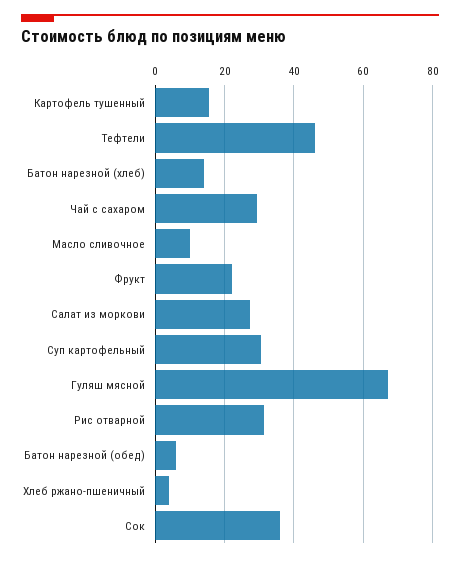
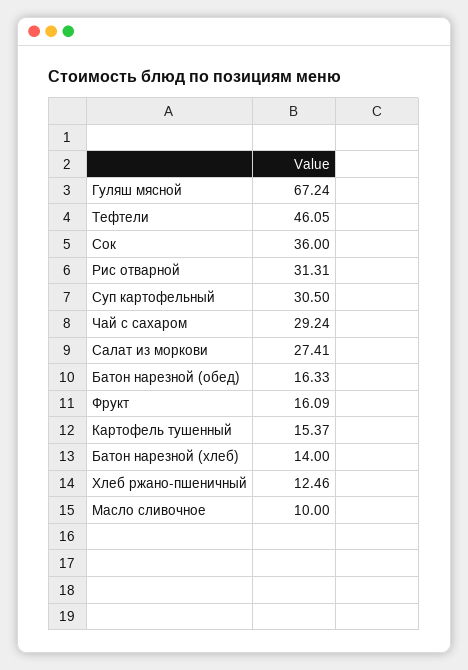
  {
    "Картофель тушенный": 15.37,
    "Тефтели": 46.05,
    "Батон нарезной (хлеб)": 14,
    "Чай с сахаром": 29.24,
    "Масло сливочное": 10,
-   "Фрукт": 22,
+   "Фрукт": 16.09,
    "Салат из моркови": 27.41,
    "Суп картофельный": 30.5,
    "Гуляш мясной": 67.24,
    "Рис отварной": 31.31,
-   "Батон нарезной (обед)": 6,
+   "Батон нарезной (обед)": 16.33,
-   "Хлеб ржано-пшеничный": 4,
+   "Хлеб ржано-пшеничный": 12.46,
    "Сок": 36
  }

